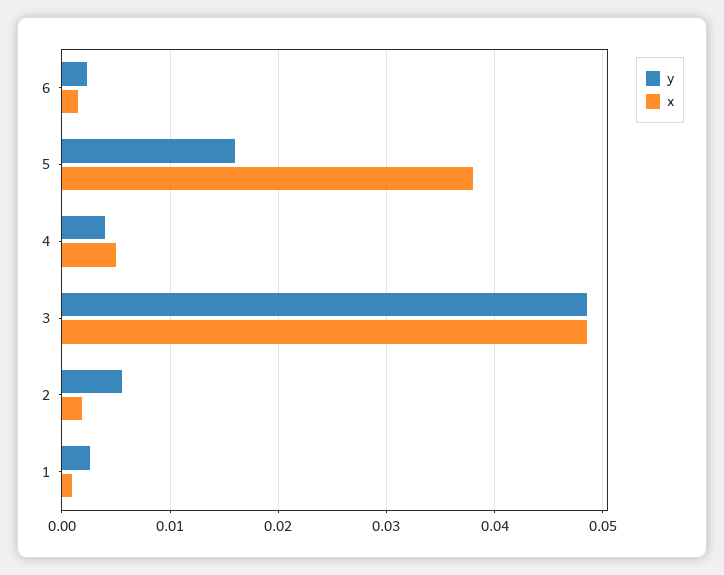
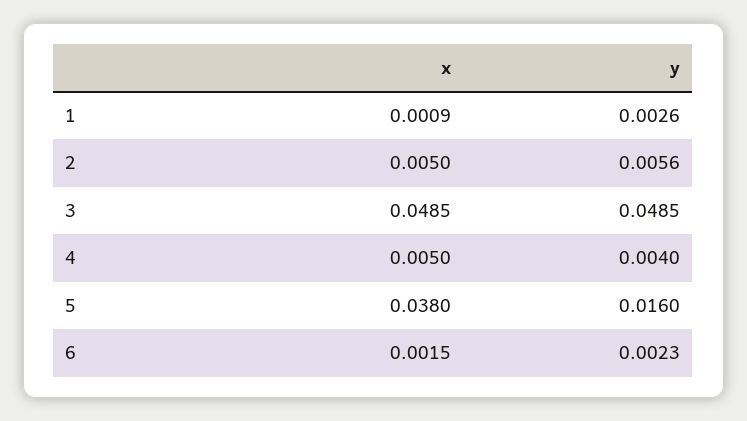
  {
    "y": {
      "6": 0.0023,
      "5": 0.016,
      "4": 0.004,
      "3": 0.0485,
      "2": 0.0056,
      "1": 0.0026
    },
    "x": {
      "6": 0.0015,
      "5": 0.038,
      "4": 0.005,
      "3": 0.0485,
-     "2": 0.002,
+     "2": 0.005,
      "1": 0.0009
    }
  }

